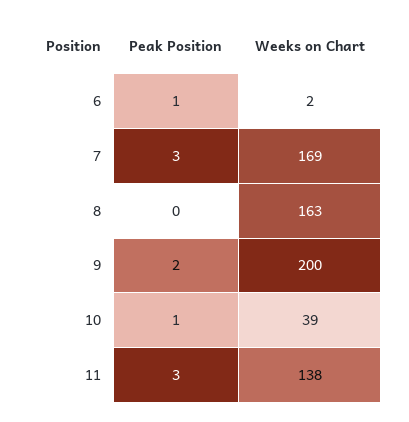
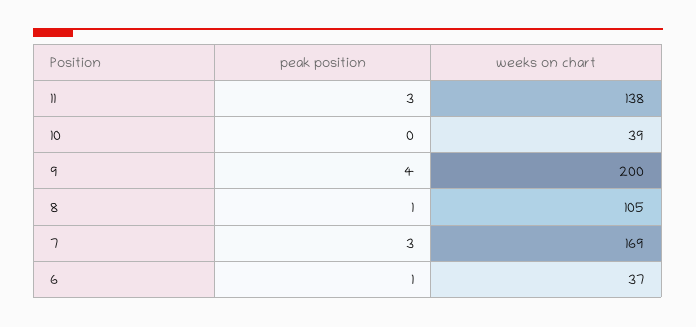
  {
    "Peak Position": {
      "6": 1,
      "7": 3,
-     "8": 0,
+     "8": 1,
-     "9": 2,
+     "9": 4,
-     "10": 1,
+     "10": 0,
      "11": 3
    },
    "Weeks on Chart": {
-     "6": 2,
+     "6": 37,
      "7": 169,
-     "8": 163,
+     "8": 105,
      "9": 200,
      "10": 39,
      "11": 138
    }
  }

